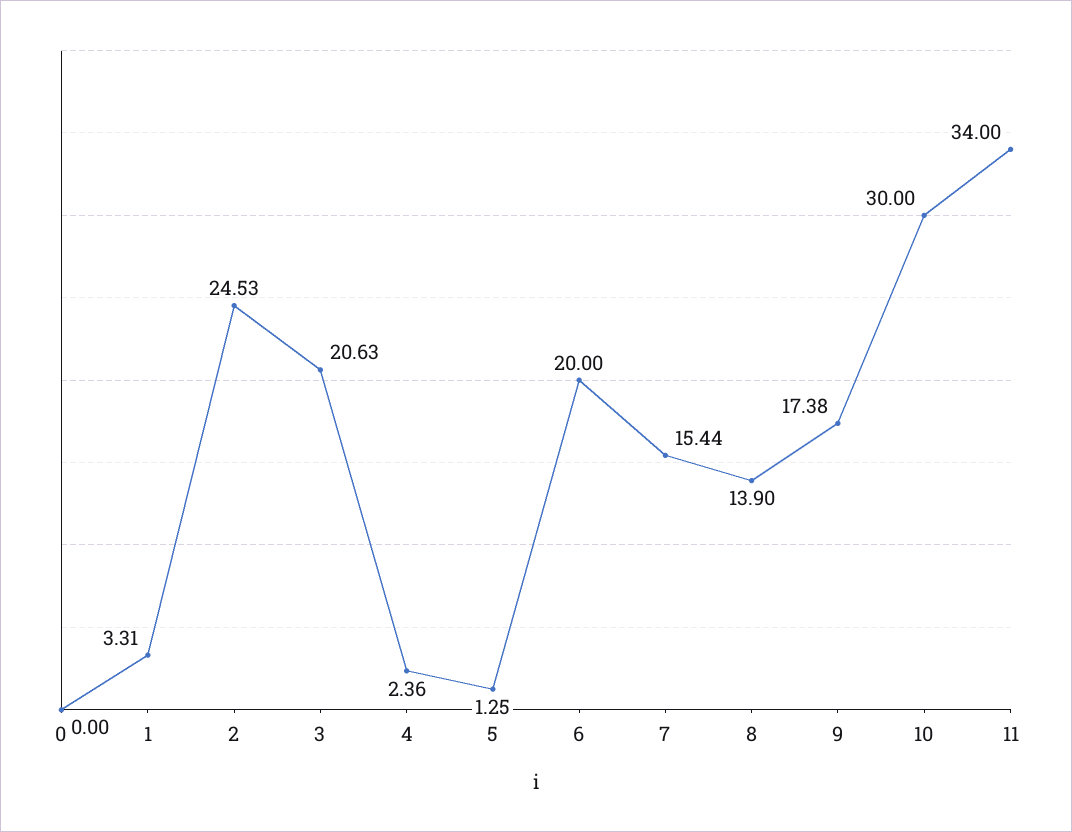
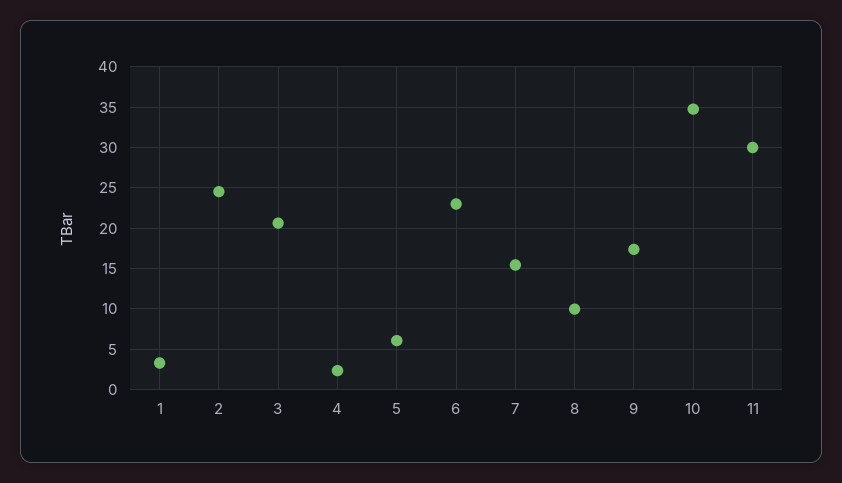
  {
-   "0": 0,
    "1": 3.31,
    "2": 24.53,
    "3": 20.63,
    "4": 2.36,
-   "5": 1.25,
+   "5": 6,
-   "6": 20,
+   "6": 23,
    "7": 15.44,
-   "8": 13.9,
+   "8": 10,
    "9": 17.38,
-   "10": 30,
+   "10": 35,
-   "11": 34
+   "11": 30
  }

